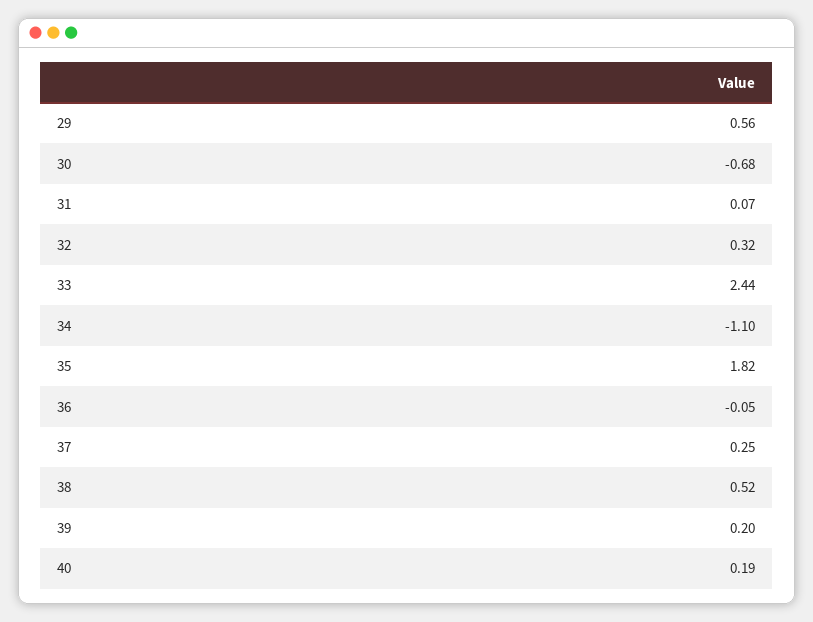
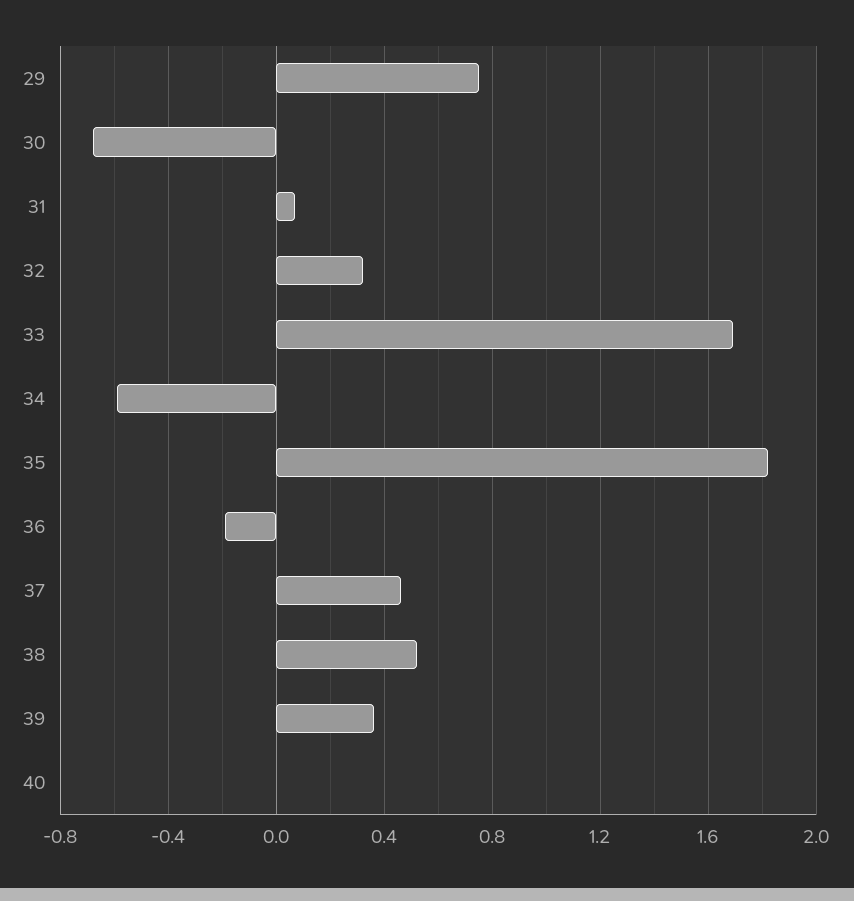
  {
-   "29": 0.56,
+   "29": 0.75,
    "30": -0.68,
    "31": 0.07,
    "32": 0.32,
-   "33": 2.44,
+   "33": 1.7,
-   "34": -1.1,
+   "34": -0.6,
    "35": 1.82,
-   "36": -0.05,
+   "36": -0.2,
-   "37": 0.25,
+   "37": 0.45,
    "38": 0.52,
-   "39": 0.2,
+   "39": 0.35,
-   "40": 0.19
+   "40": 0
  }

